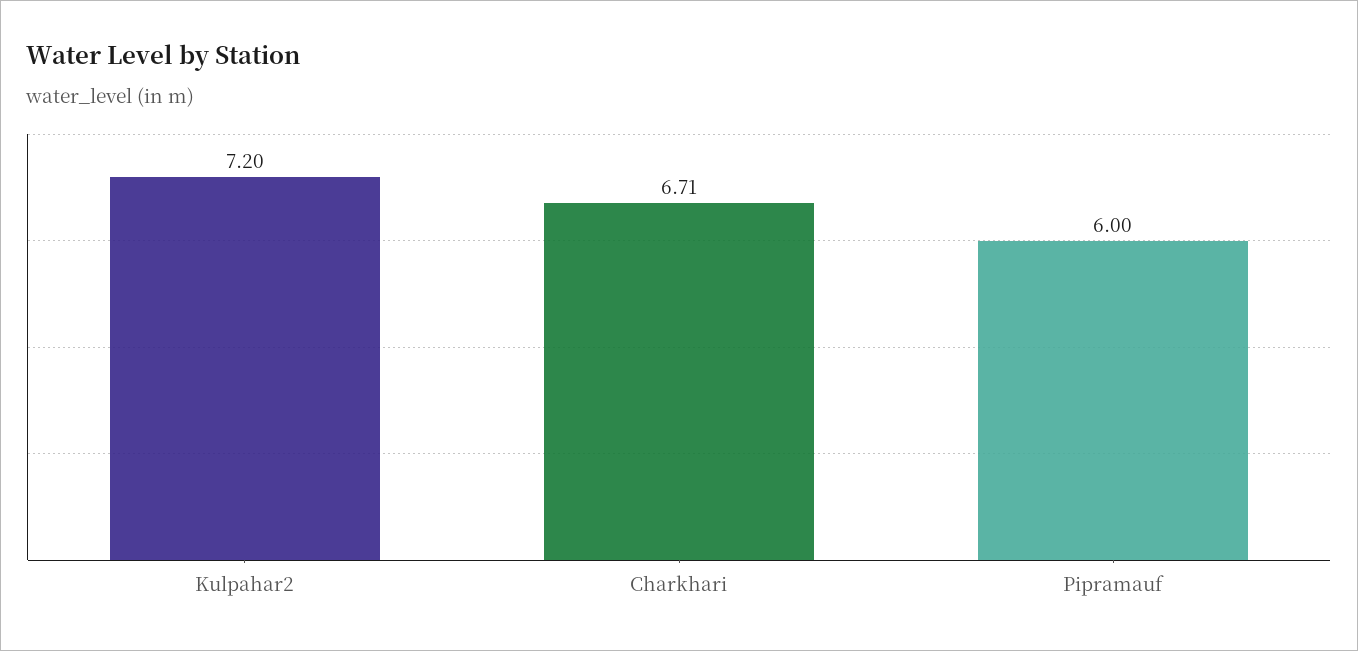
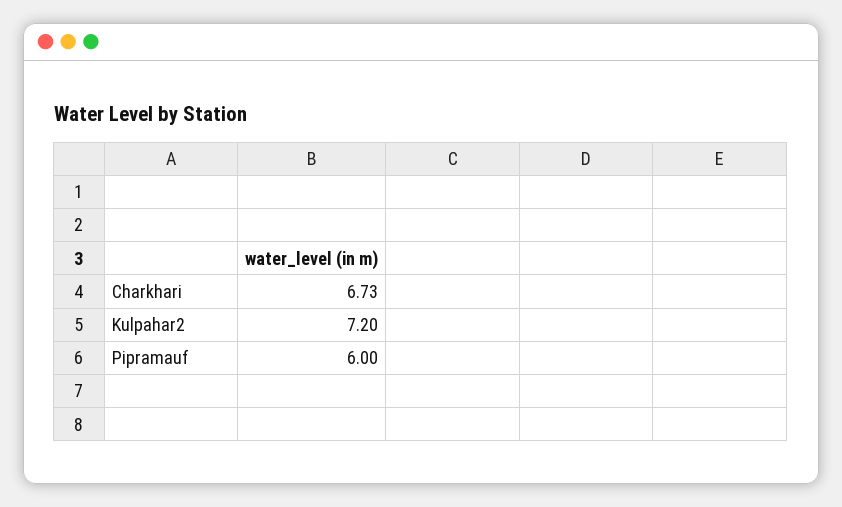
  {
    "Kulpahar2": 7.2,
-   "Charkhari": 6.71,
+   "Charkhari": 6.73,
    "Pipramauf": 6
  }

